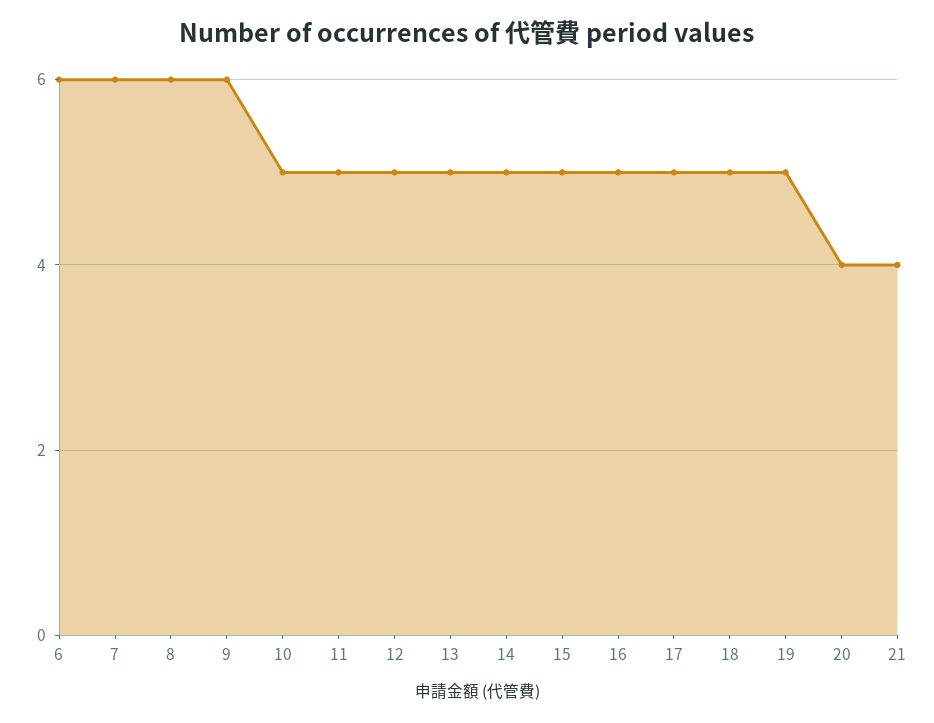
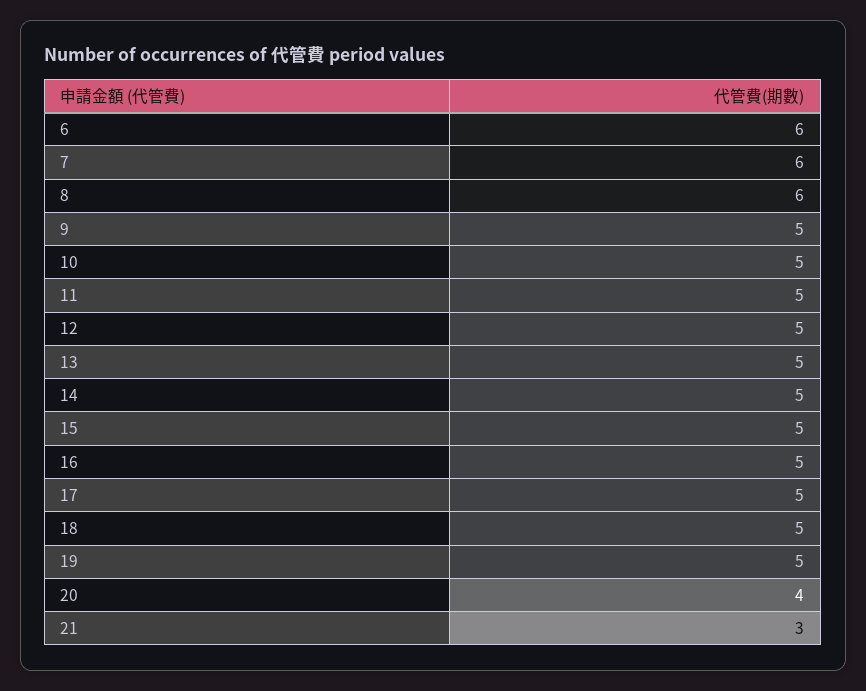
  {
    "6": 6,
    "7": 6,
    "8": 6,
-   "9": 6,
+   "9": 5,
    "10": 5,
    "11": 5,
    "12": 5,
    "13": 5,
    "14": 5,
    "15": 5,
    "16": 5,
    "17": 5,
    "18": 5,
    "19": 5,
    "20": 4,
-   "21": 4
+   "21": 3
  }

